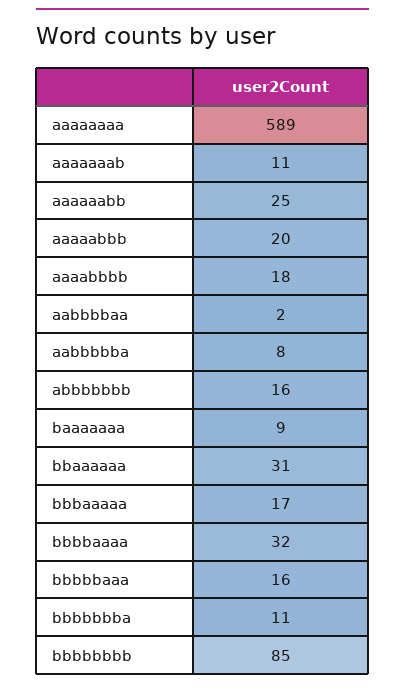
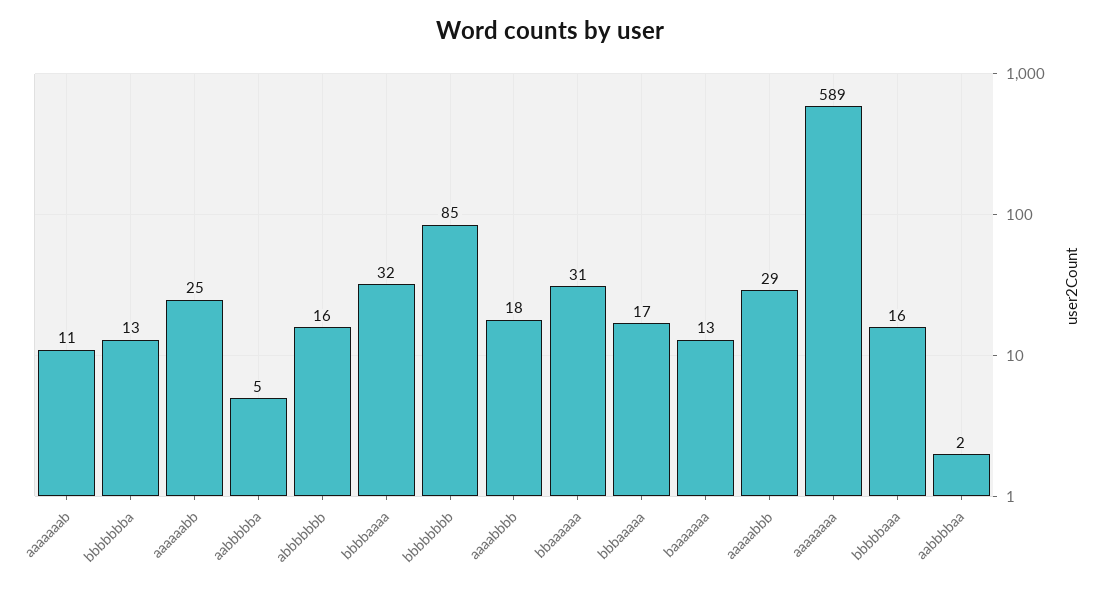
  {
    "aaaaaaaa": 589,
    "aaaaaaab": 11,
    "aaaaaabb": 25,
-   "aaaaabbb": 20,
+   "aaaaabbb": 29,
    "aaaabbbb": 18,
    "aabbbbaa": 2,
-   "aabbbbba": 8,
+   "aabbbbba": 5,
    "abbbbbbb": 16,
-   "baaaaaaa": 9,
+   "baaaaaaa": 13,
    "bbaaaaaa": 31,
    "bbbaaaaa": 17,
    "bbbbaaaa": 32,
    "bbbbbaaa": 16,
-   "bbbbbbba": 11,
+   "bbbbbbba": 13,
    "bbbbbbbb": 85
  }

